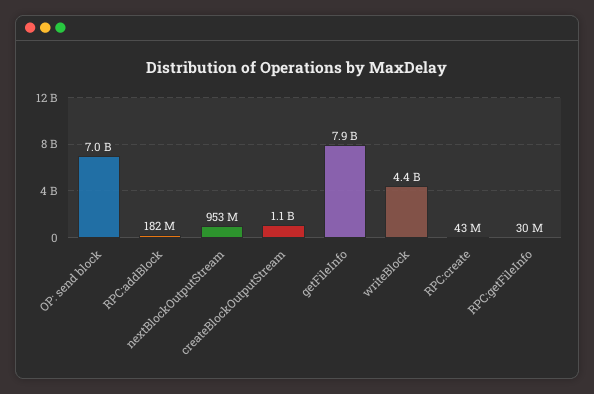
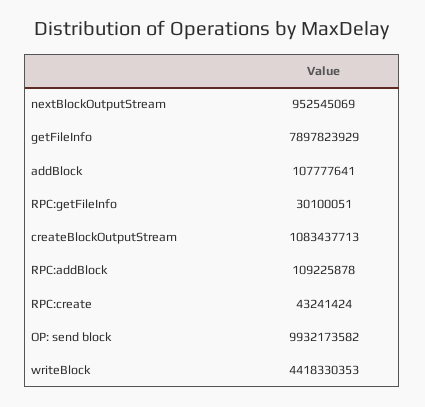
  {
-   "OP: send block": 7000000000,
+   "OP: send block": 9932173582,
-   "RPC:addBlock": 182000000,
+   "RPC:addBlock": 109225878,
    "nextBlockOutputStream": 952545069,
    "createBlockOutputStream": 1083437713,
    "getFileInfo": 7897823929,
    "writeBlock": 4418330353,
    "RPC:create": 43241424,
-   "RPC:getFileInfo": 30100051
+   "RPC:getFileInfo": 30100051,
+   "addBlock": 107777641
  }

